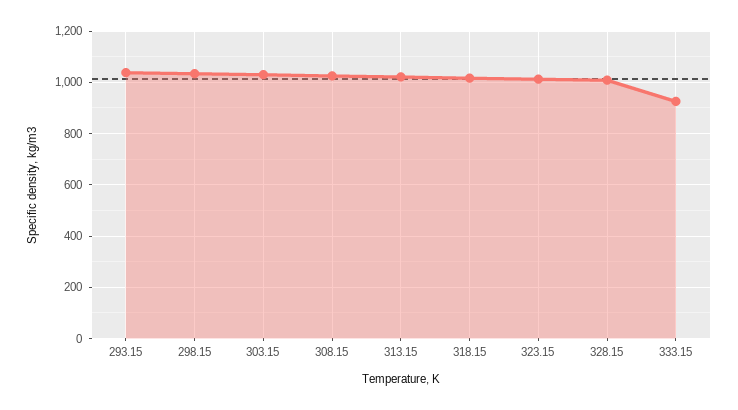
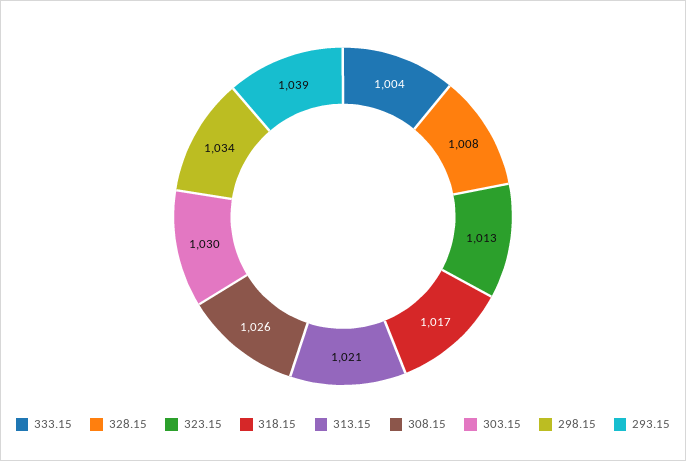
  {
    "293.15": 1039,
    "298.15": 1034,
    "303.15": 1030,
    "308.15": 1026,
    "313.15": 1021,
    "318.15": 1017,
    "323.15": 1013,
    "328.15": 1008,
-   "333.15": 925
+   "333.15": 1004
  }

